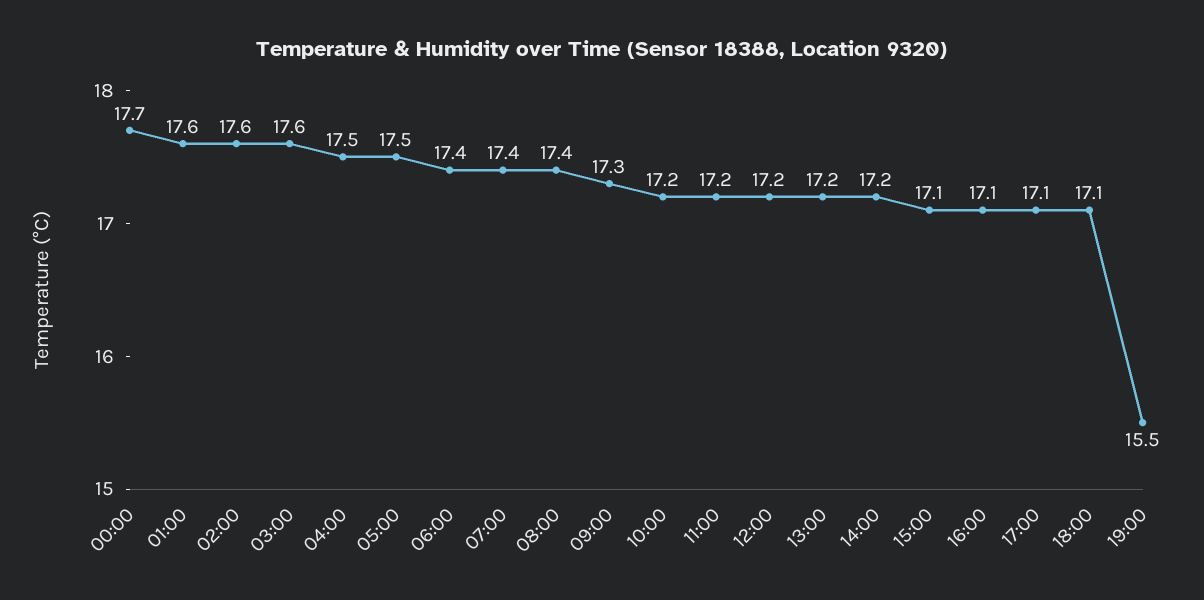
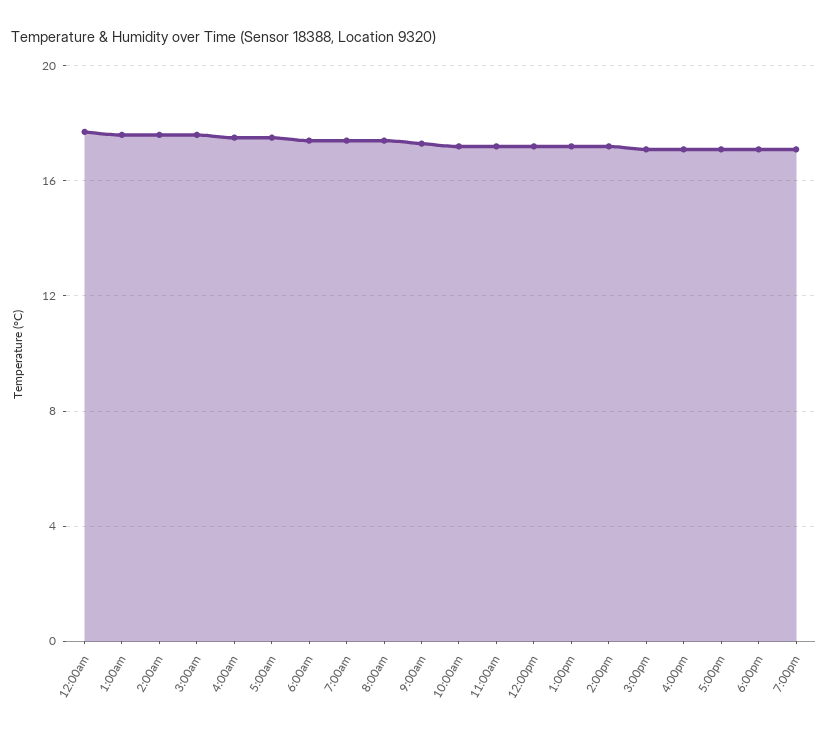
  {
    "00:00": 17.7,
    "01:00": 17.6,
    "02:00": 17.6,
    "03:00": 17.6,
    "04:00": 17.5,
    "05:00": 17.5,
    "06:00": 17.4,
    "07:00": 17.4,
    "08:00": 17.4,
    "09:00": 17.3,
    "10:00": 17.2,
    "11:00": 17.2,
    "12:00": 17.2,
    "13:00": 17.2,
    "14:00": 17.2,
    "15:00": 17.1,
    "16:00": 17.1,
    "17:00": 17.1,
    "18:00": 17.1,
-   "19:00": 15.5
+   "19:00": 17
  }

